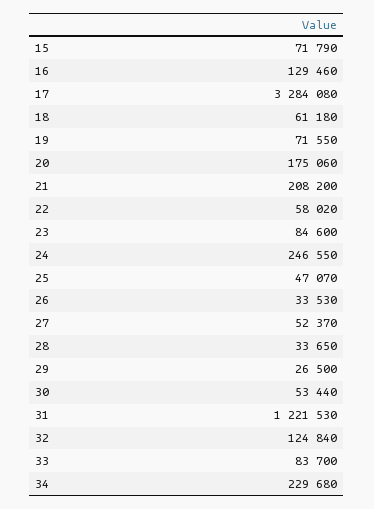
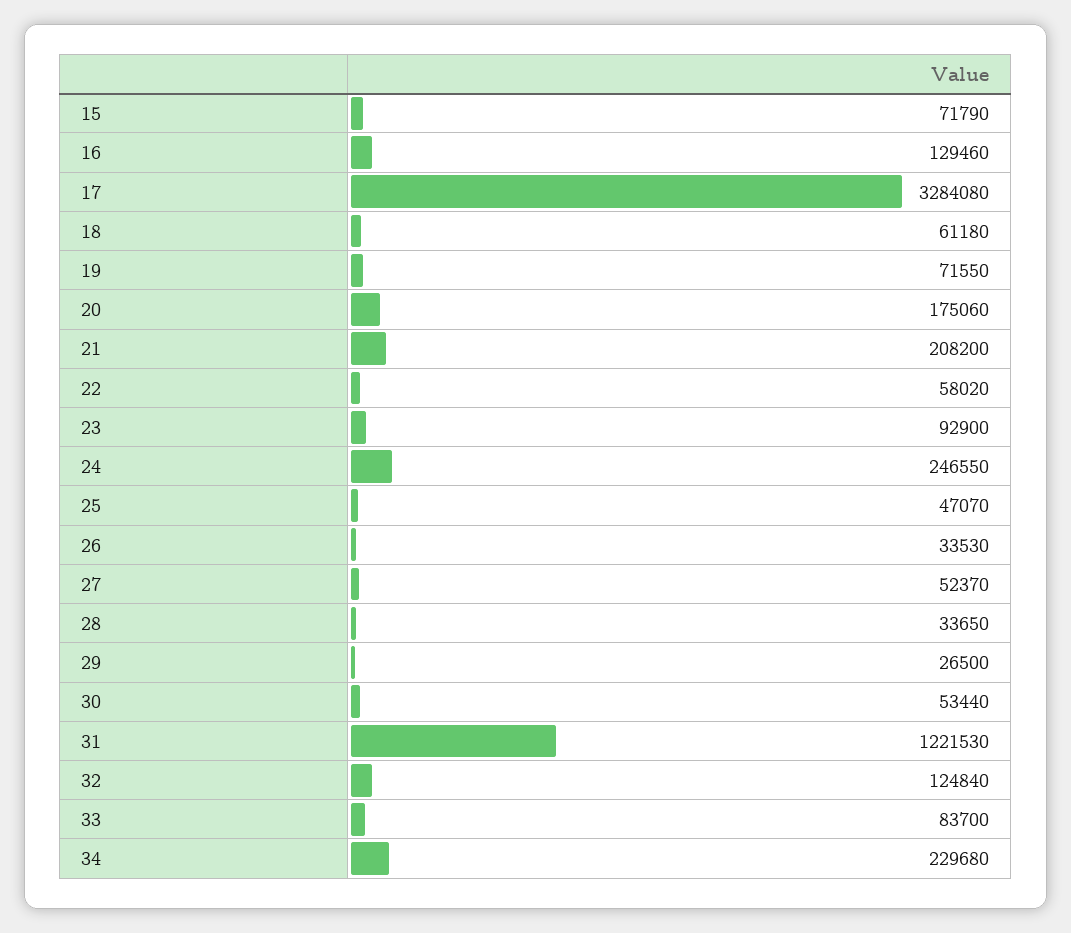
  {
    "15": 71790,
    "16": 129460,
    "17": 3284080,
    "18": 61180,
    "19": 71550,
    "20": 175060,
    "21": 208200,
    "22": 58020,
-   "23": 84600,
+   "23": 92900,
    "24": 246550,
    "25": 47070,
    "26": 33530,
    "27": 52370,
    "28": 33650,
    "29": 26500,
    "30": 53440,
    "31": 1221530,
    "32": 124840,
    "33": 83700,
    "34": 229680
  }

